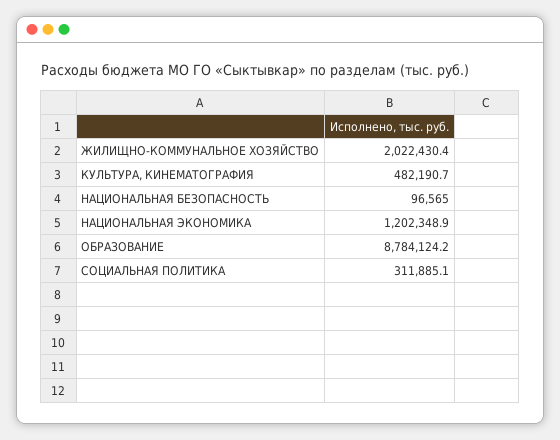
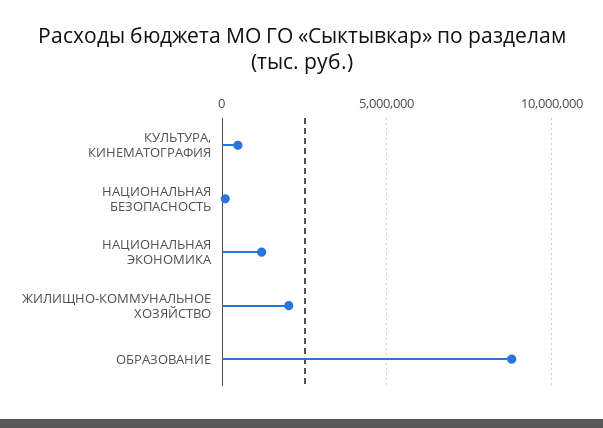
  {
    "ЖИЛИЩНО-КОММУНАЛЬНОЕ ХОЗЯЙСТВО": 2022430.4,
    "КУЛЬТУРА, КИНЕМАТОГРАФИЯ": 482190.7,
    "НАЦИОНАЛЬНАЯ БЕЗОПАСНОСТЬ": 96565,
    "НАЦИОНАЛЬНАЯ ЭКОНОМИКА": 1202348.9,
-   "ОБРАЗОВАНИЕ": 8784124.2,
+   "ОБРАЗОВАНИЕ": 8784124.2
-   "СОЦИАЛЬНАЯ ПОЛИТИКА": 311885.1
  }

